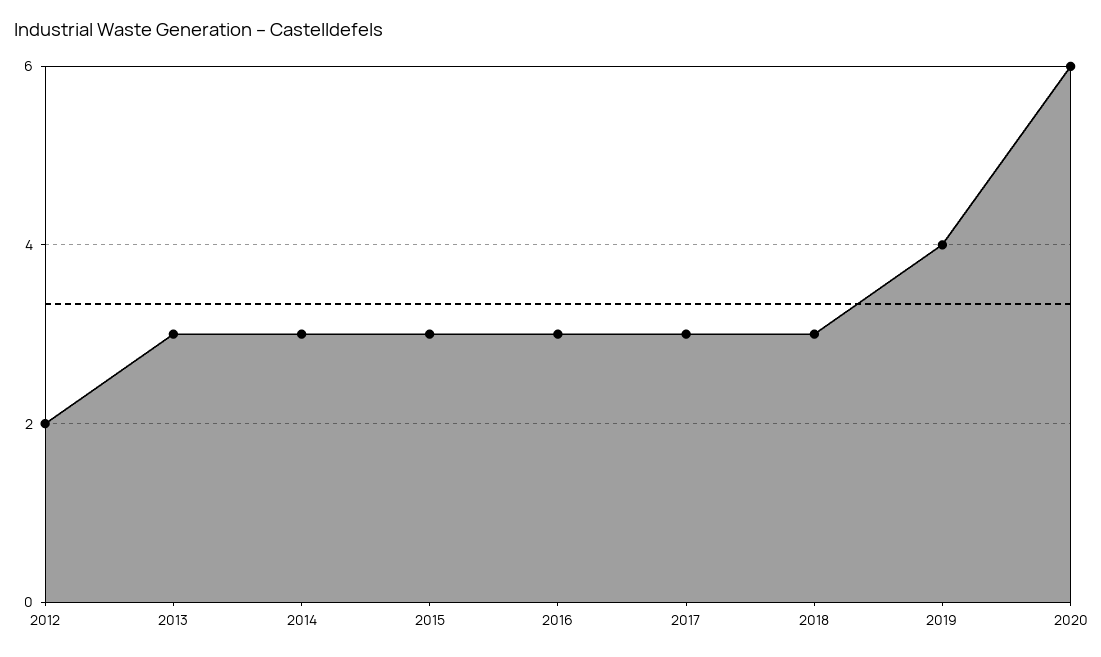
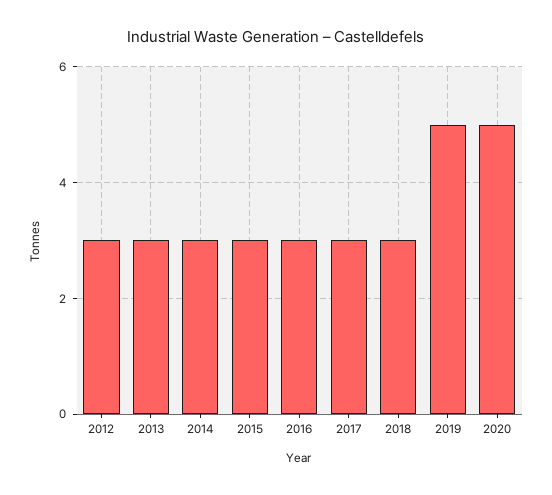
  {
-   "2012": 2,
+   "2012": 3,
    "2013": 3,
    "2014": 3,
    "2015": 3,
    "2016": 3,
    "2017": 3,
    "2018": 3,
-   "2019": 4,
+   "2019": 5,
-   "2020": 6
+   "2020": 5
  }

